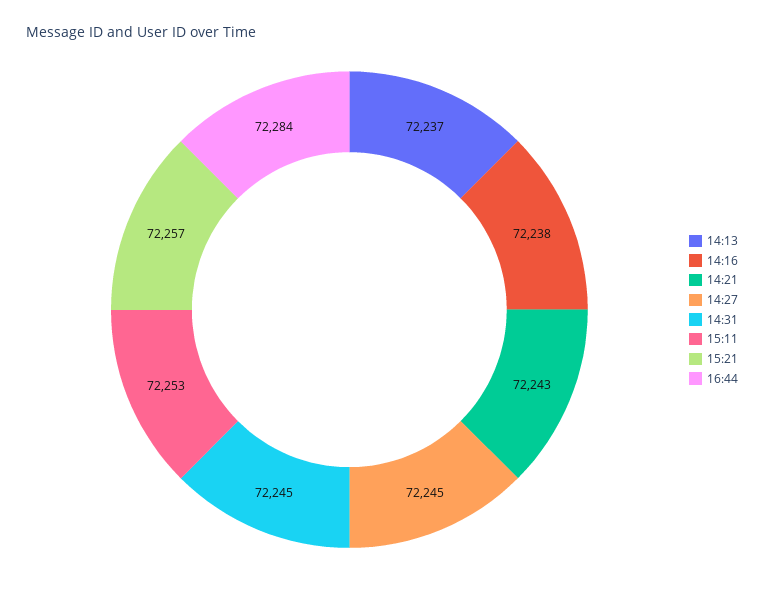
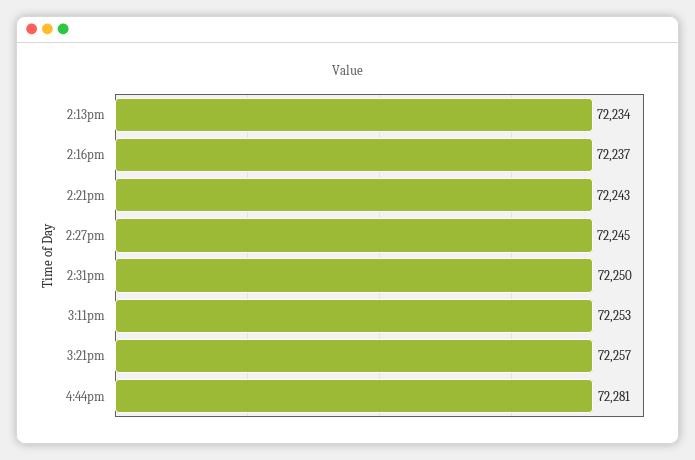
  {
-   "14:13": 72237,
+   "14:13": 72234,
-   "14:16": 72238,
+   "14:16": 72237,
    "14:21": 72243,
    "14:27": 72245,
-   "14:31": 72245,
+   "14:31": 72250,
    "15:11": 72253,
    "15:21": 72257,
-   "16:44": 72284
+   "16:44": 72281
  }

